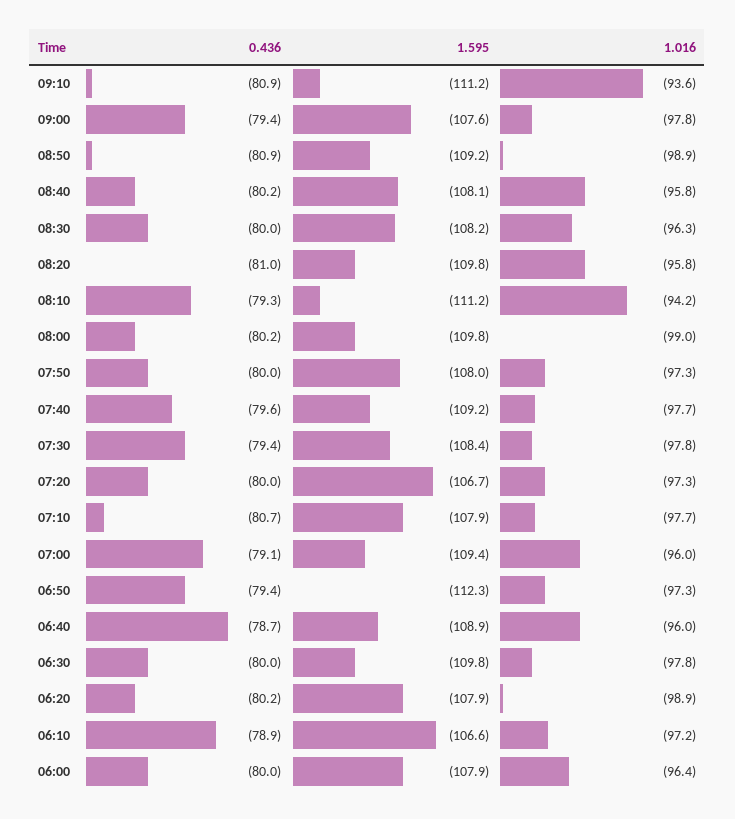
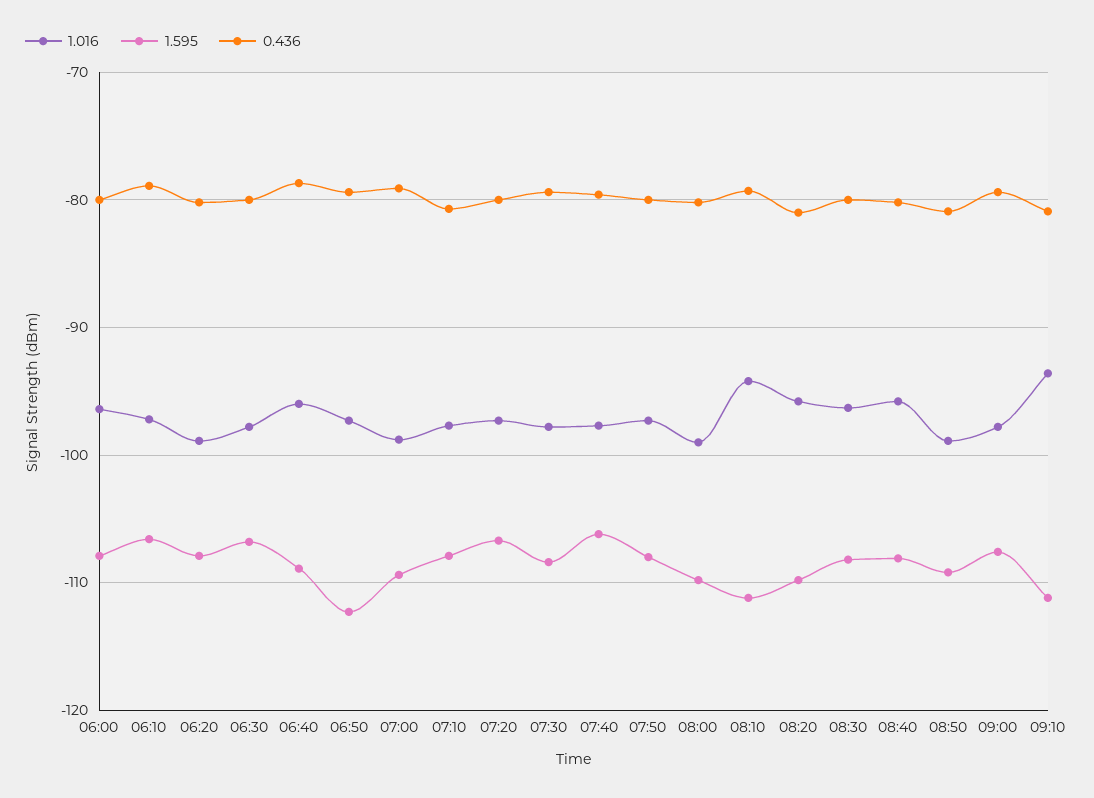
  {
    "0.436": {
      "09:10": -80.9,
      "09:00": -79.4,
      "08:50": -80.9,
      "08:40": -80.2,
      "08:30": -80,
      "08:20": -81,
      "08:10": -79.3,
      "08:00": -80.2,
      "07:50": -80,
      "07:40": -79.6,
      "07:30": -79.4,
      "07:20": -80,
      "07:10": -80.7,
      "07:00": -79.1,
      "06:50": -79.4,
      "06:40": -78.7,
      "06:30": -80,
      "06:20": -80.2,
      "06:10": -78.9,
      "06:00": -80
    },
    "1.595": {
      "09:10": -111.2,
      "09:00": -107.6,
      "08:50": -109.2,
      "08:40": -108.1,
      "08:30": -108.2,
      "08:20": -109.8,
      "08:10": -111.2,
      "08:00": -109.8,
      "07:50": -108,
-     "07:40": -109.2,
+     "07:40": -106,
      "07:30": -108.4,
      "07:20": -106.7,
      "07:10": -107.9,
      "07:00": -109.4,
      "06:50": -112.3,
      "06:40": -108.9,
-     "06:30": -109.8,
+     "06:30": -107,
      "06:20": -107.9,
      "06:10": -106.6,
      "06:00": -107.9
    },
    "1.016": {
      "09:10": -93.6,
      "09:00": -97.8,
      "08:50": -98.9,
      "08:40": -95.8,
      "08:30": -96.3,
      "08:20": -95.8,
      "08:10": -94.2,
      "08:00": -99,
      "07:50": -97.3,
      "07:40": -97.7,
      "07:30": -97.8,
      "07:20": -97.3,
      "07:10": -97.7,
-     "07:00": -96,
+     "07:00": -99,
      "06:50": -97.3,
      "06:40": -96,
      "06:30": -97.8,
      "06:20": -98.9,
      "06:10": -97.2,
      "06:00": -96.4
    }
  }

